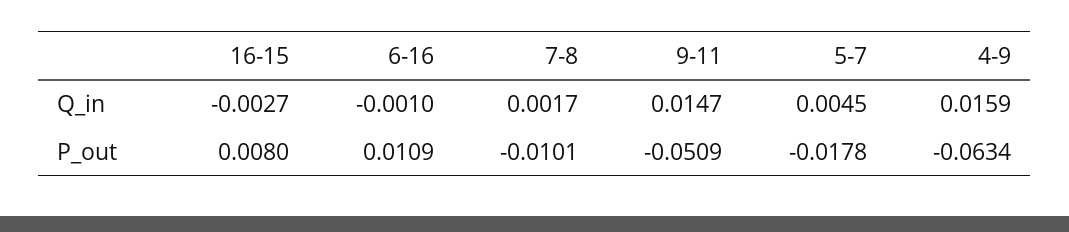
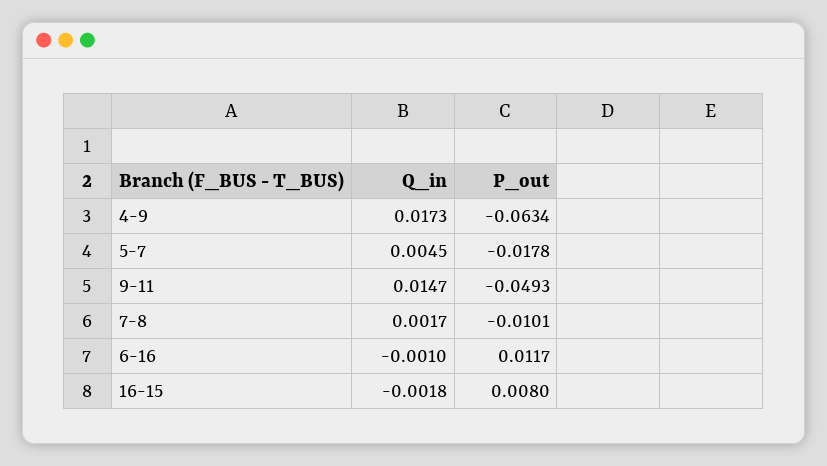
  {
    "16-15": {
-     "Q_in": -0.0027,
+     "Q_in": -0.0018,
      "P_out": 0.008
    },
    "6-16": {
      "Q_in": -0.001,
-     "P_out": 0.0109
+     "P_out": 0.0117
    },
    "7-8": {
      "Q_in": 0.0017,
      "P_out": -0.0101
    },
    "9-11": {
      "Q_in": 0.0147,
-     "P_out": -0.0509
+     "P_out": -0.0493
    },
    "5-7": {
      "Q_in": 0.0045,
      "P_out": -0.0178
    },
    "4-9": {
-     "Q_in": 0.0159,
+     "Q_in": 0.0173,
      "P_out": -0.0634
    }
  }

